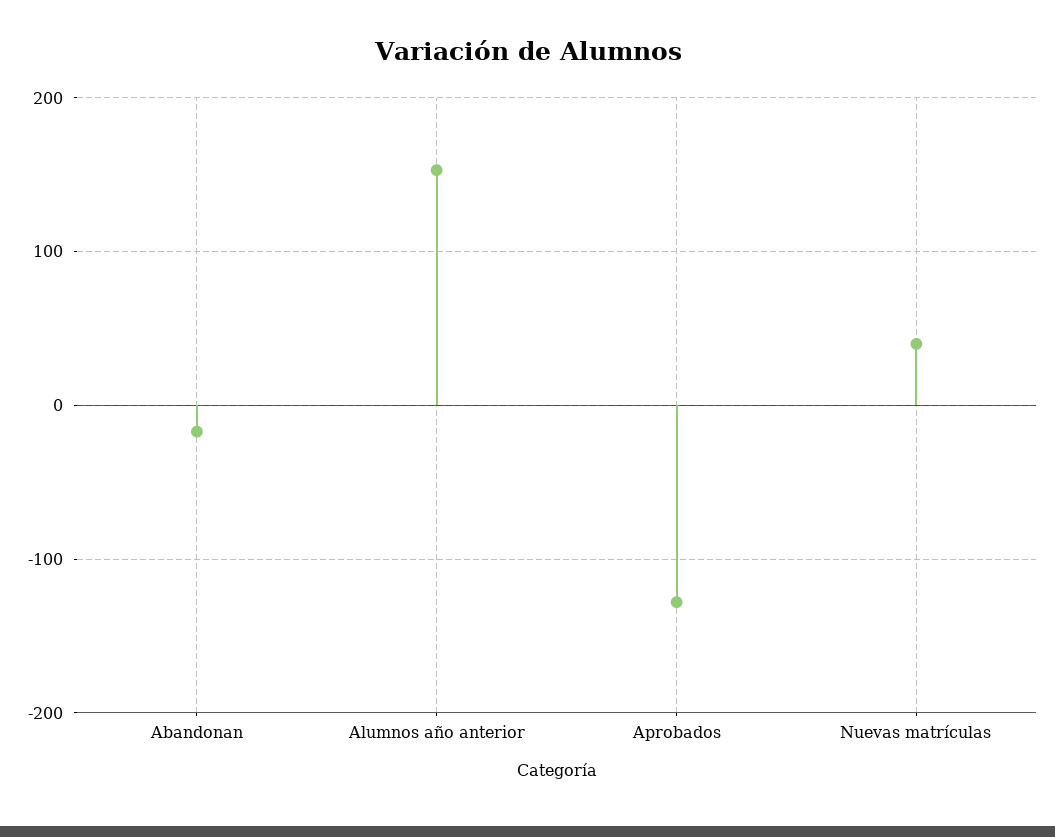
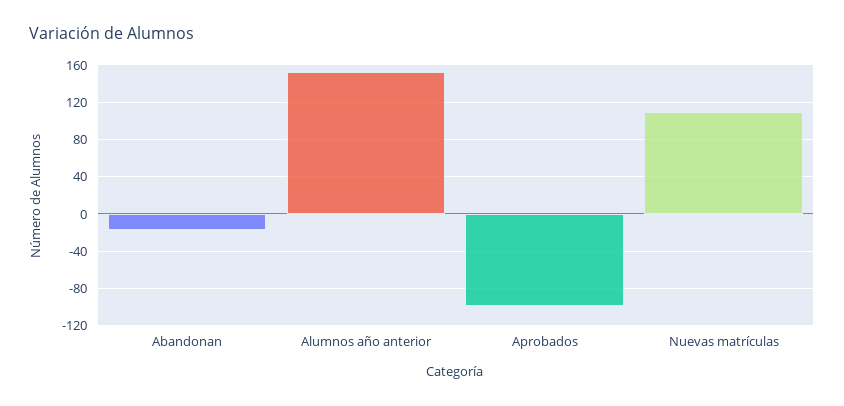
  {
    "Abandonan": -20,
    "Alumnos año anterior": 150,
-   "Aprobados": -130,
+   "Aprobados": -100,
-   "Nuevas matrículas": 40
+   "Nuevas matrículas": 110
  }

